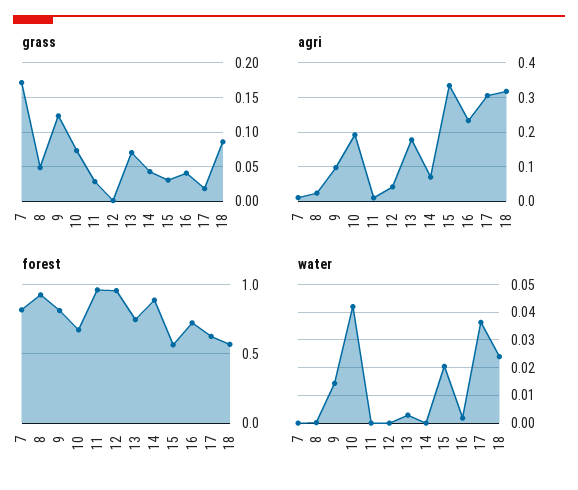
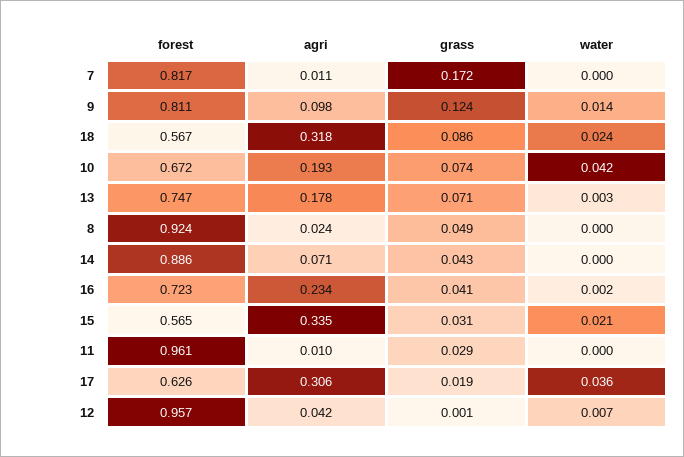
  {
    "grass": {
      "7": 0.172,
      "8": 0.049,
      "9": 0.124,
      "10": 0.074,
      "11": 0.029,
      "12": 0.001,
      "13": 0.071,
      "14": 0.043,
      "15": 0.031,
      "16": 0.041,
      "17": 0.019,
      "18": 0.086
    },
    "agri": {
      "7": 0.011,
      "8": 0.024,
      "9": 0.098,
      "10": 0.193,
      "11": 0.01,
      "12": 0.042,
      "13": 0.178,
      "14": 0.071,
      "15": 0.335,
      "16": 0.234,
      "17": 0.306,
      "18": 0.318
    },
    "forest": {
      "7": 0.817,
      "8": 0.924,
      "9": 0.811,
      "10": 0.672,
      "11": 0.961,
      "12": 0.957,
      "13": 0.747,
      "14": 0.886,
      "15": 0.565,
      "16": 0.723,
      "17": 0.626,
      "18": 0.567
    },
    "water": {
      "7": 0,
      "8": 0,
      "9": 0.014,
      "10": 0.042,
      "11": 0,
-     "12": 0,
+     "12": 0.007,
      "13": 0.003,
      "14": 0,
      "15": 0.021,
      "16": 0.002,
      "17": 0.036,
      "18": 0.024
    }
  }

